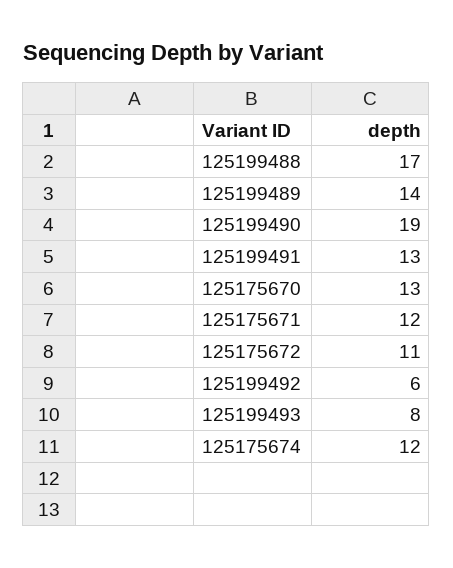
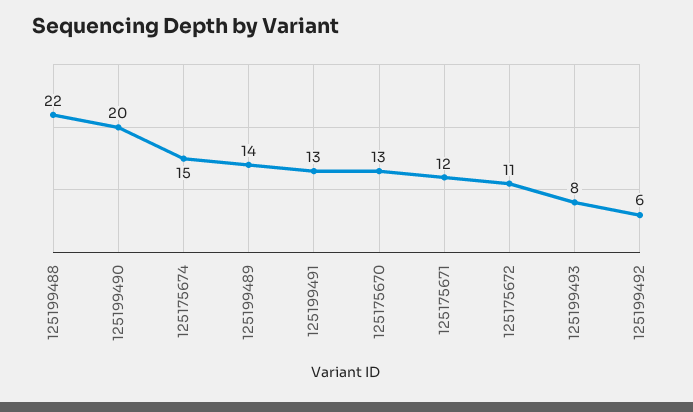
  {
-   "125199488": 17,
+   "125199488": 22,
    "125199489": 14,
-   "125199490": 19,
+   "125199490": 20,
    "125199491": 13,
    "125175670": 13,
    "125175671": 12,
    "125175672": 11,
    "125199492": 6,
    "125199493": 8,
-   "125175674": 12
+   "125175674": 15
  }

